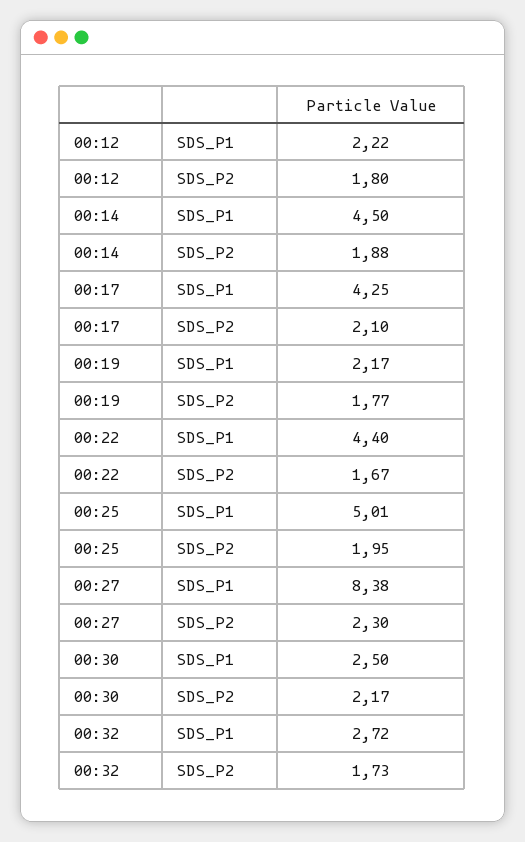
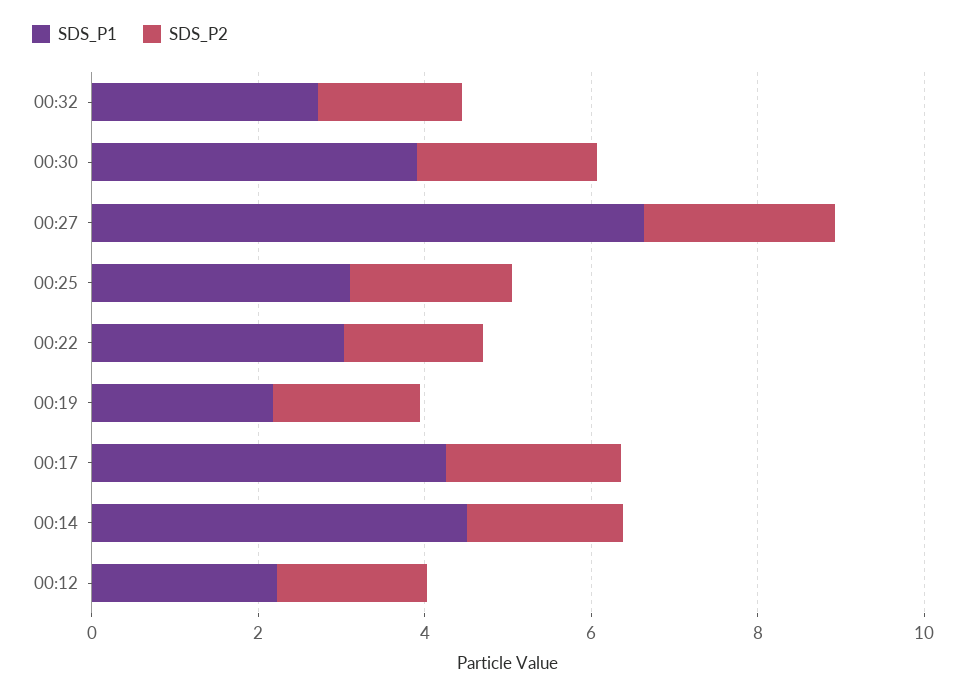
  {
    "SDS_P1": {
      "00:12": 2.22,
      "00:14": 4.5,
      "00:17": 4.25,
      "00:19": 2.17,
-     "00:22": 4.4,
+     "00:22": 3,
-     "00:25": 5.01,
+     "00:25": 3,
-     "00:27": 8.38,
+     "00:27": 6.5,
-     "00:30": 2.5,
+     "00:30": 4,
      "00:32": 2.72
    },
    "SDS_P2": {
      "00:12": 1.8,
      "00:14": 1.88,
      "00:17": 2.1,
      "00:19": 1.77,
      "00:22": 1.67,
      "00:25": 1.95,
      "00:27": 2.3,
      "00:30": 2.17,
      "00:32": 1.73
    }
  }

